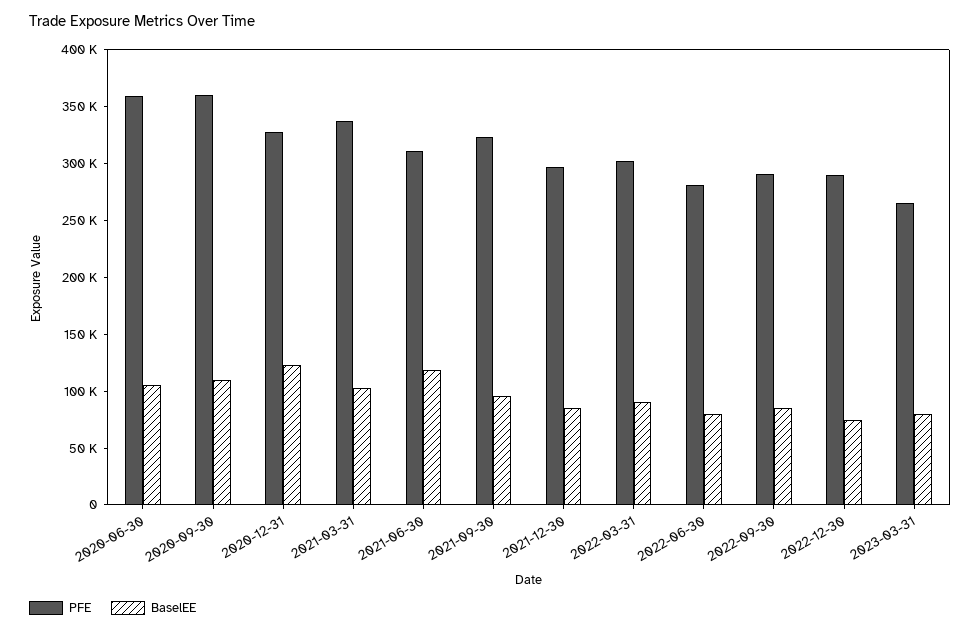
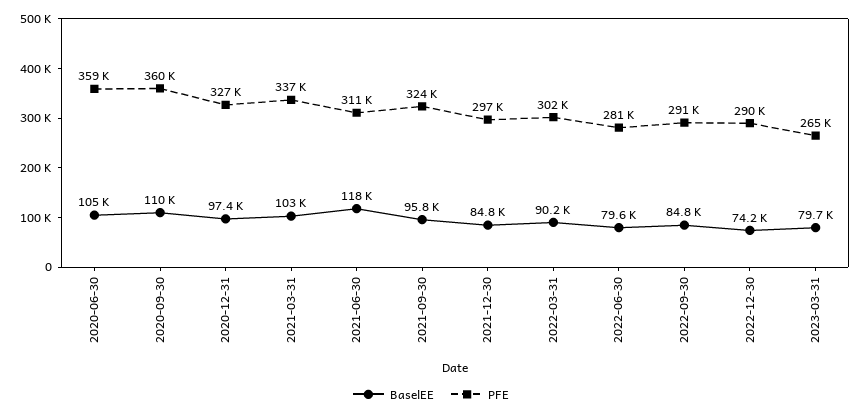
  {
    "PFE": {
      "2020-06-30": 359000,
      "2020-09-30": 360000,
      "2020-12-31": 327000,
      "2021-03-31": 337000,
      "2021-06-30": 311000,
      "2021-09-30": 324000,
      "2021-12-30": 297000,
      "2022-03-31": 302000,
      "2022-06-30": 281000,
      "2022-09-30": 291000,
      "2022-12-30": 290000,
      "2023-03-31": 265000
    },
    "BaselEE": {
      "2020-06-30": 105000,
      "2020-09-30": 110000,
-     "2020-12-31": 120000,
+     "2020-12-31": 97400,
      "2021-03-31": 103000,
      "2021-06-30": 118000,
      "2021-09-30": 95800,
      "2021-12-30": 84800,
      "2022-03-31": 90200,
      "2022-06-30": 79600,
      "2022-09-30": 84800,
      "2022-12-30": 74200,
      "2023-03-31": 79700
    }
  }

